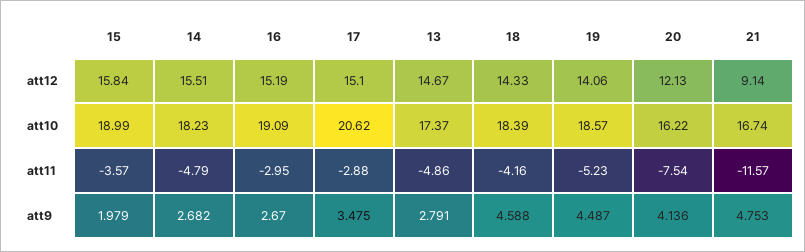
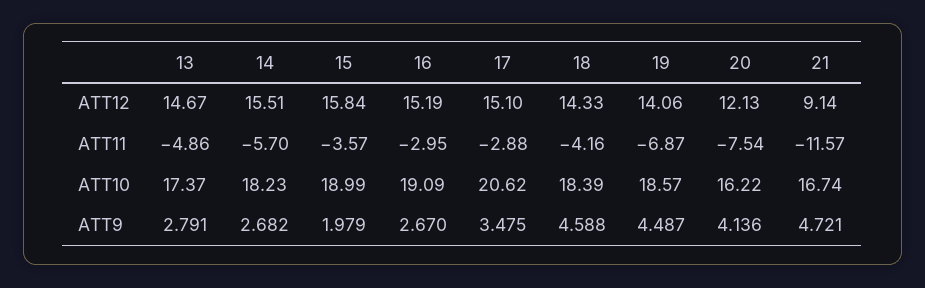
  {
    "15": {
      "att12": 15.84,
      "att10": 18.99,
      "att11": -3.57,
      "att9": 1.979
    },
    "14": {
      "att12": 15.51,
      "att10": 18.23,
-     "att11": -4.79,
+     "att11": -5.7,
      "att9": 2.682
    },
    "16": {
      "att12": 15.19,
      "att10": 19.09,
      "att11": -2.95,
      "att9": 2.67
    },
    "17": {
      "att12": 15.1,
      "att10": 20.62,
      "att11": -2.88,
      "att9": 3.475
    },
    "13": {
      "att12": 14.67,
      "att10": 17.37,
      "att11": -4.86,
      "att9": 2.791
    },
    "18": {
      "att12": 14.33,
      "att10": 18.39,
      "att11": -4.16,
      "att9": 4.588
    },
    "19": {
      "att12": 14.06,
      "att10": 18.57,
-     "att11": -5.23,
+     "att11": -6.87,
      "att9": 4.487
    },
    "20": {
      "att12": 12.13,
      "att10": 16.22,
      "att11": -7.54,
      "att9": 4.136
    },
    "21": {
      "att12": 9.14,
      "att10": 16.74,
      "att11": -11.57,
-     "att9": 4.753
+     "att9": 4.721
    }
  }

